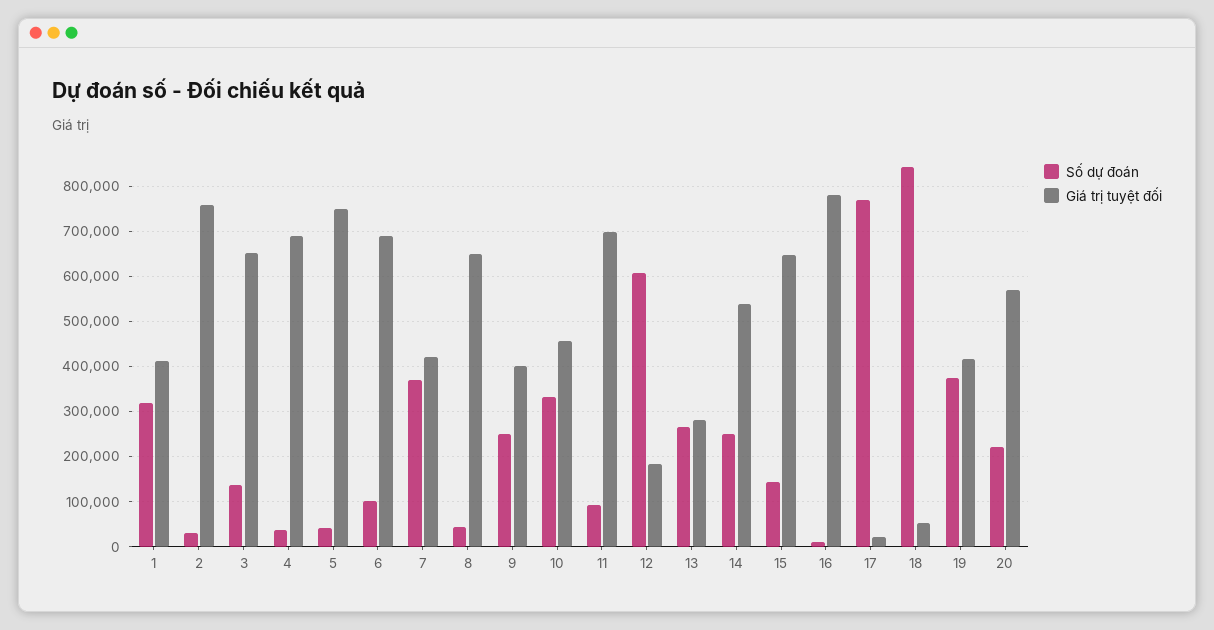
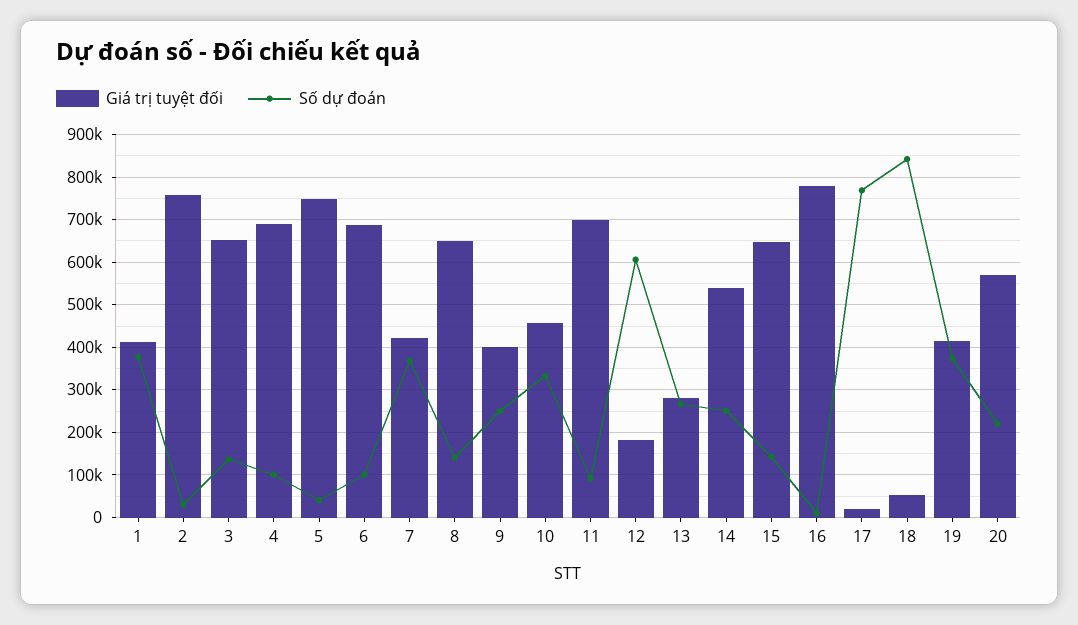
  {
    "Số dự đoán": {
-     "1": 320000,
+     "1": 380000,
      "2": 40000,
      "3": 140000,
-     "4": 40000,
+     "4": 100000,
      "5": 40000,
      "6": 100000,
      "7": 360000,
-     "8": 40000,
+     "8": 140000,
      "9": 260000,
      "10": 340000,
      "11": 100000,
      "12": 600000,
      "13": 260000,
      "14": 260000,
      "15": 140000,
      "16": 0,
      "17": 760000,
      "18": 840000,
      "19": 380000,
      "20": 220000
    },
    "Giá trị tuyệt đối": {
      "1": 420000,
      "2": 760000,
      "3": 660000,
      "4": 680000,
      "5": 740000,
      "6": 680000,
      "7": 420000,
      "8": 640000,
      "9": 400000,
      "10": 460000,
      "11": 700000,
      "12": 180000,
      "13": 280000,
      "14": 540000,
      "15": 640000,
      "16": 780000,
      "17": 20000,
      "18": 60000,
      "19": 420000,
      "20": 560000
    }
  }

